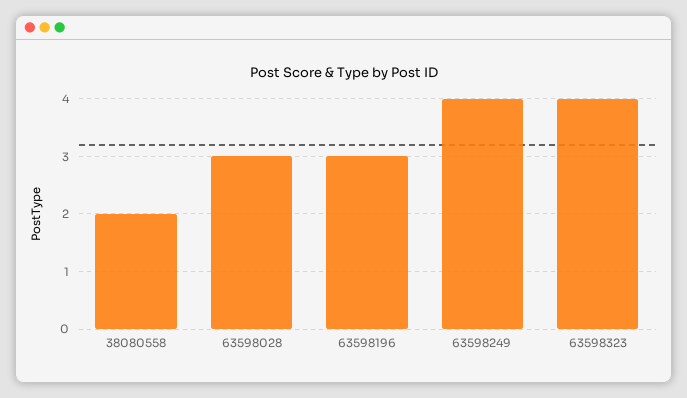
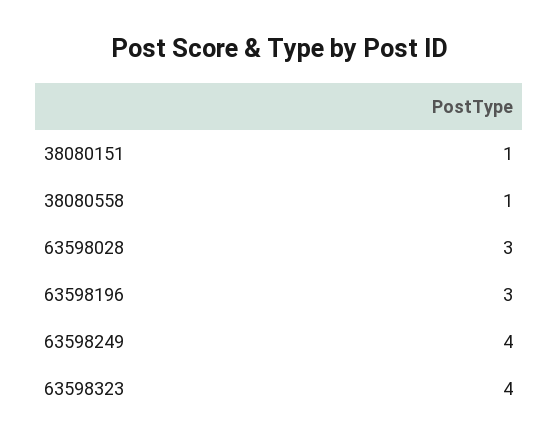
  {
-   "38080558": 2,
+   "38080558": 1,
    "63598028": 3,
    "63598196": 3,
    "63598249": 4,
-   "63598323": 4
+   "63598323": 4,
+   "38080151": 1
  }

